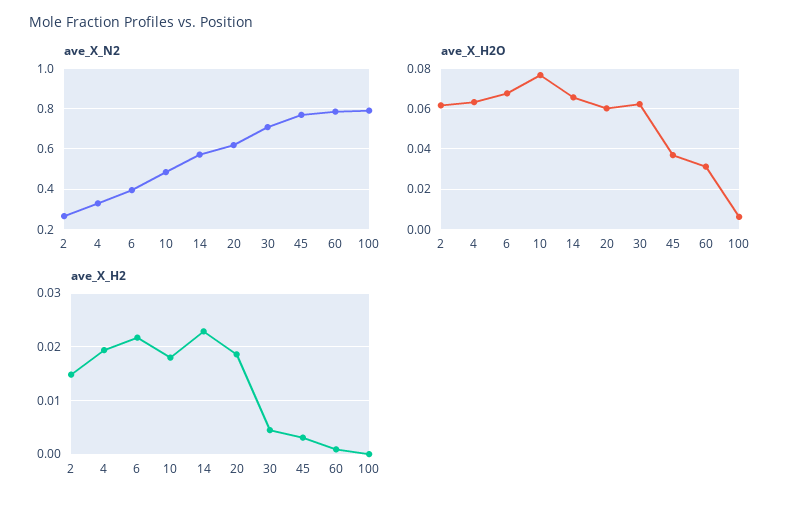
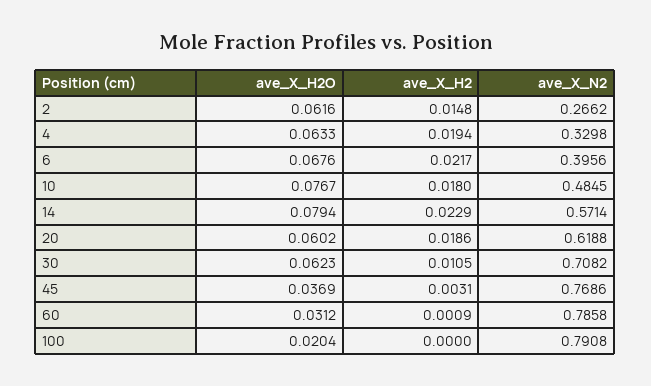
  {
    "ave_X_N2": {
      "2": 0.2662,
      "4": 0.3298,
      "6": 0.3956,
      "10": 0.4845,
      "14": 0.5714,
      "20": 0.6188,
      "30": 0.7082,
      "45": 0.7686,
      "60": 0.7858,
      "100": 0.7908
    },
    "ave_X_H2O": {
      "2": 0.0616,
      "4": 0.0633,
      "6": 0.0676,
      "10": 0.0767,
-     "14": 0.065,
+     "14": 0.0794,
      "20": 0.0602,
      "30": 0.0623,
      "45": 0.0369,
      "60": 0.0312,
-     "100": 0.005
+     "100": 0.0204
    },
    "ave_X_H2": {
      "2": 0.0148,
      "4": 0.0194,
      "6": 0.0217,
      "10": 0.018,
      "14": 0.0229,
      "20": 0.0186,
-     "30": 0.004,
+     "30": 0.0105,
      "45": 0.0031,
      "60": 0.0009,
      "100": 0
    }
  }

